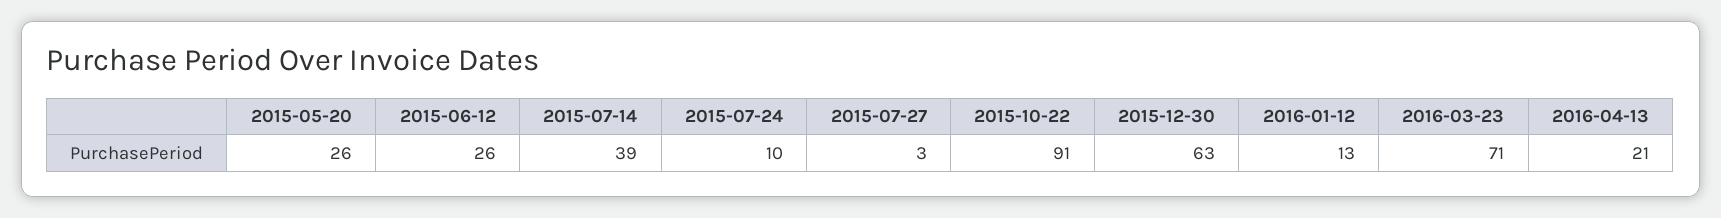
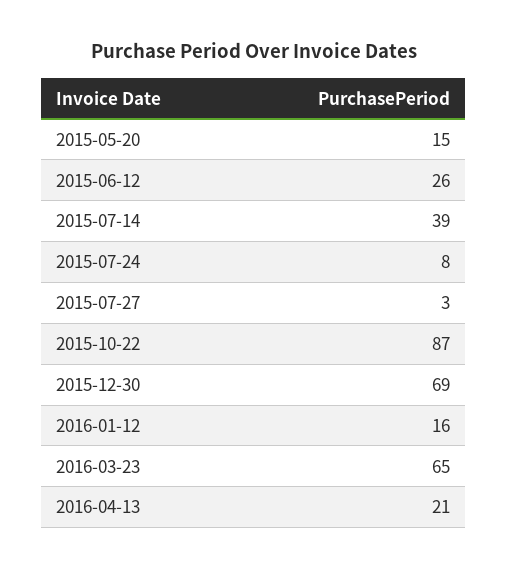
  {
-   "2015-05-20": 26,
+   "2015-05-20": 15,
    "2015-06-12": 26,
    "2015-07-14": 39,
-   "2015-07-24": 10,
+   "2015-07-24": 8,
    "2015-07-27": 3,
-   "2015-10-22": 91,
+   "2015-10-22": 87,
-   "2015-12-30": 63,
+   "2015-12-30": 69,
-   "2016-01-12": 13,
+   "2016-01-12": 16,
-   "2016-03-23": 71,
+   "2016-03-23": 65,
    "2016-04-13": 21
  }

